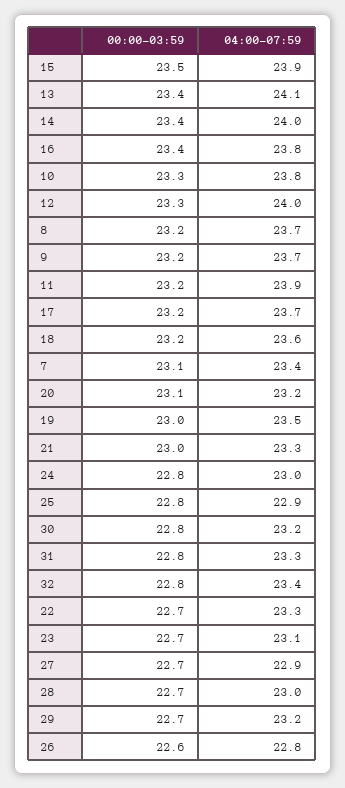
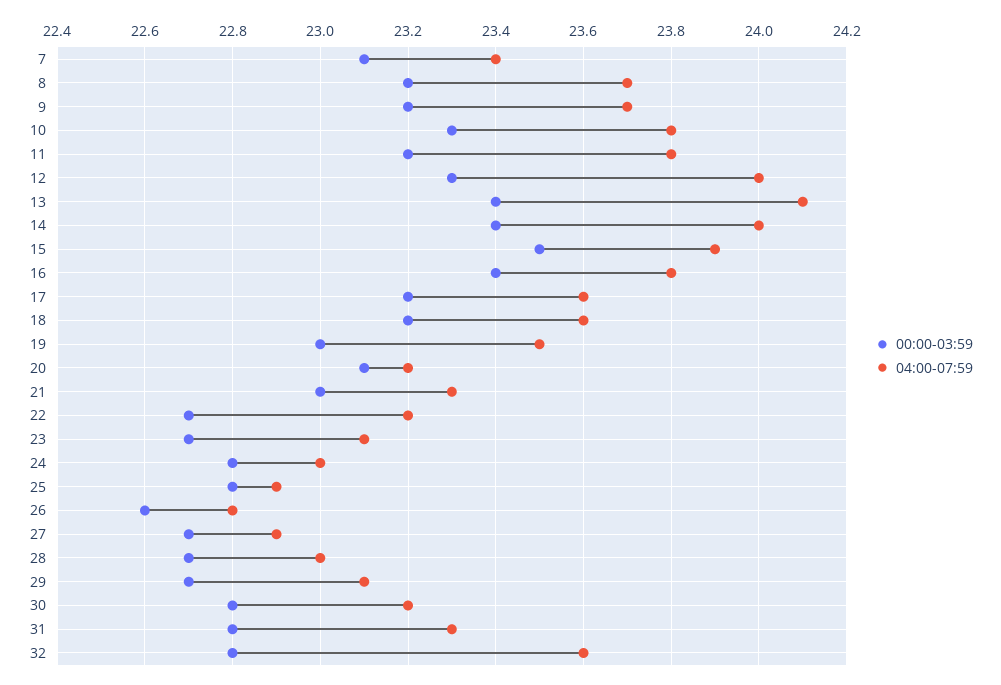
  {
    "00:00-03:59": {
      "15": 23.5,
      "13": 23.4,
      "14": 23.4,
      "16": 23.4,
      "10": 23.3,
      "12": 23.3,
      "8": 23.2,
      "9": 23.2,
      "11": 23.2,
      "17": 23.2,
      "18": 23.2,
      "7": 23.1,
      "20": 23.1,
      "19": 23,
      "21": 23,
      "24": 22.8,
      "25": 22.8,
      "30": 22.8,
      "31": 22.8,
      "32": 22.8,
      "22": 22.7,
      "23": 22.7,
      "27": 22.7,
      "28": 22.7,
      "29": 22.7,
      "26": 22.6
    },
    "04:00-07:59": {
      "15": 23.9,
      "13": 24.1,
      "14": 24,
      "16": 23.8,
      "10": 23.8,
      "12": 24,
      "8": 23.7,
      "9": 23.7,
-     "11": 23.9,
+     "11": 23.8,
-     "17": 23.7,
+     "17": 23.6,
      "18": 23.6,
      "7": 23.4,
      "20": 23.2,
      "19": 23.5,
      "21": 23.3,
      "24": 23,
      "25": 22.9,
      "30": 23.2,
      "31": 23.3,
-     "32": 23.4,
+     "32": 23.6,
-     "22": 23.3,
+     "22": 23.2,
      "23": 23.1,
      "27": 22.9,
      "28": 23,
-     "29": 23.2,
+     "29": 23.1,
      "26": 22.8
    }
  }

